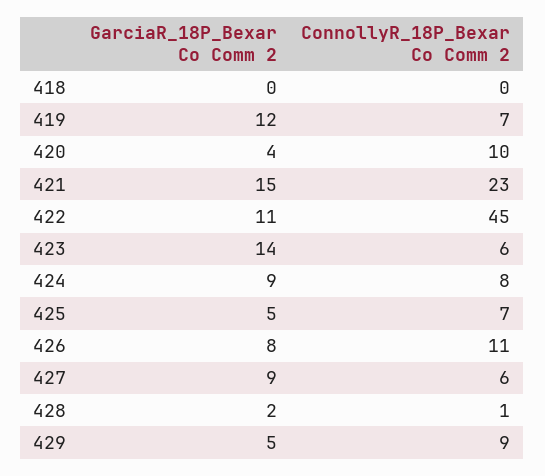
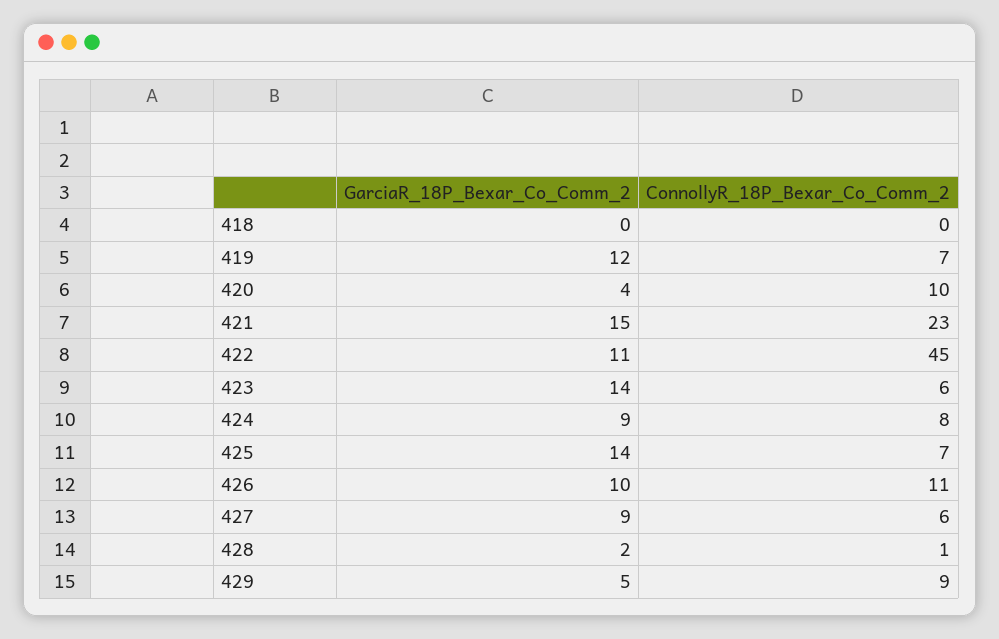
  {
    "GarciaR_18P_Bexar Co Comm 2": {
      "418": 0,
      "419": 12,
      "420": 4,
      "421": 15,
      "422": 11,
      "423": 14,
      "424": 9,
-     "425": 5,
+     "425": 14,
-     "426": 8,
+     "426": 10,
      "427": 9,
      "428": 2,
      "429": 5
    },
    "ConnollyR_18P_Bexar Co Comm 2": {
      "418": 0,
      "419": 7,
      "420": 10,
      "421": 23,
      "422": 45,
      "423": 6,
      "424": 8,
      "425": 7,
      "426": 11,
      "427": 6,
      "428": 1,
      "429": 9
    }
  }

